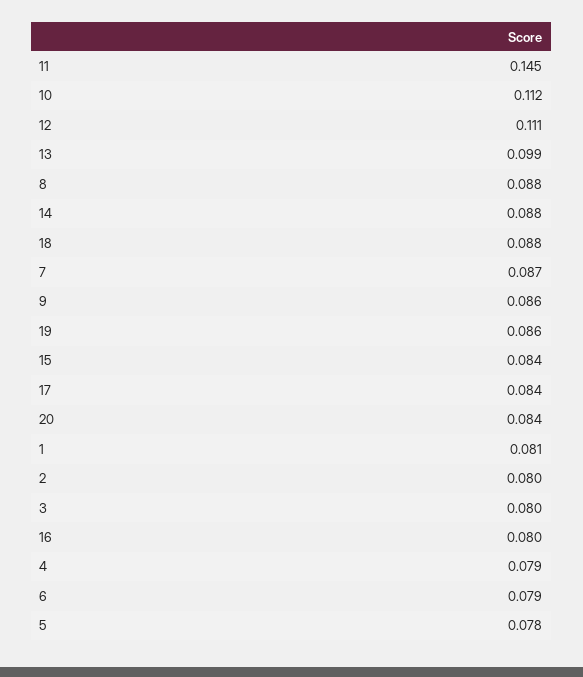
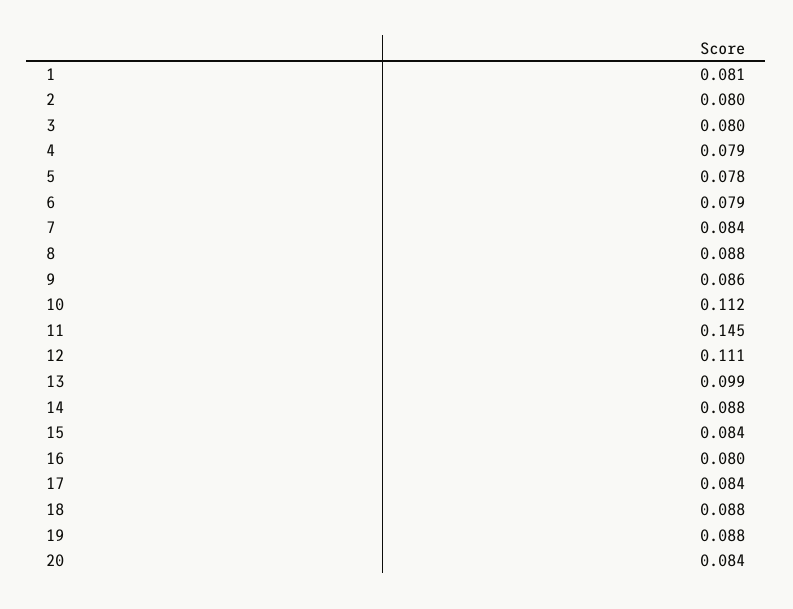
  {
    "11": 0.145,
    "10": 0.112,
    "12": 0.111,
    "13": 0.099,
    "8": 0.088,
    "14": 0.088,
    "18": 0.088,
-   "7": 0.087,
+   "7": 0.084,
    "9": 0.086,
-   "19": 0.086,
+   "19": 0.088,
    "15": 0.084,
    "17": 0.084,
    "20": 0.084,
    "1": 0.081,
    "2": 0.08,
    "3": 0.08,
    "16": 0.08,
    "4": 0.079,
    "6": 0.079,
    "5": 0.078
  }

